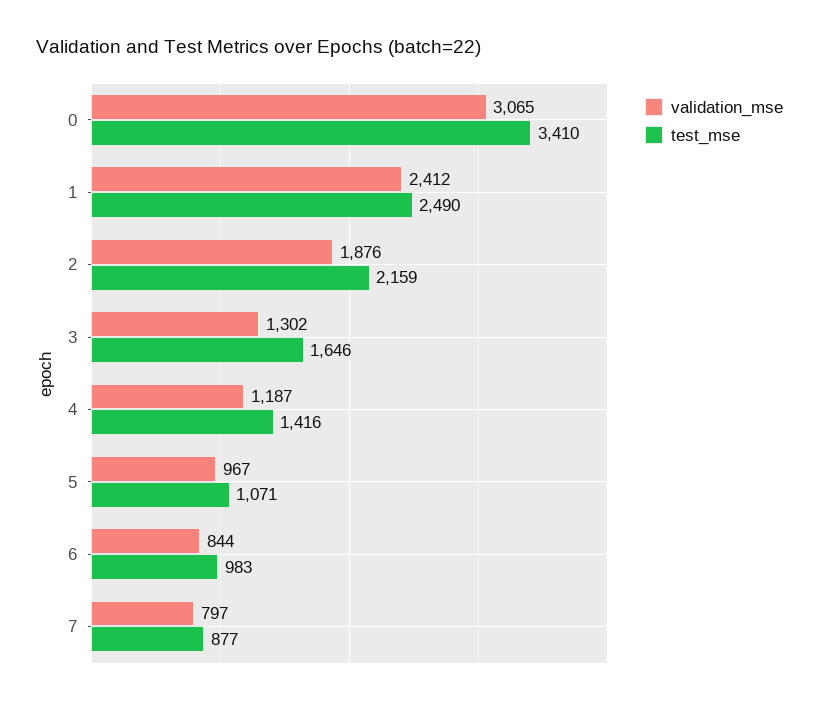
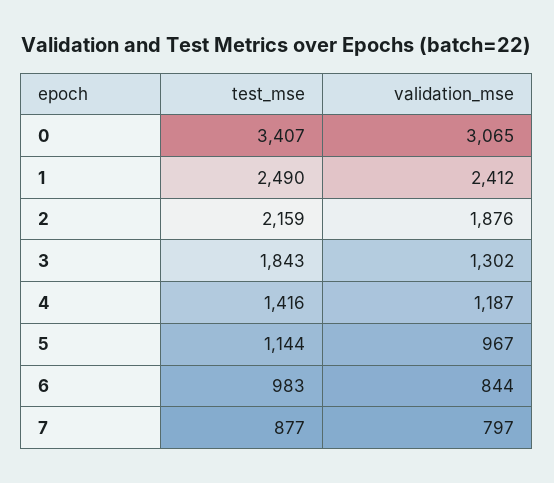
  {
    "validation_mse": {
      "0": 3065,
      "1": 2412,
      "2": 1876,
      "3": 1302,
      "4": 1187,
      "5": 967,
      "6": 844,
      "7": 797
    },
    "test_mse": {
-     "0": 3410,
+     "0": 3407,
      "1": 2490,
      "2": 2159,
-     "3": 1646,
+     "3": 1843,
      "4": 1416,
-     "5": 1071,
+     "5": 1144,
      "6": 983,
      "7": 877
    }
  }

